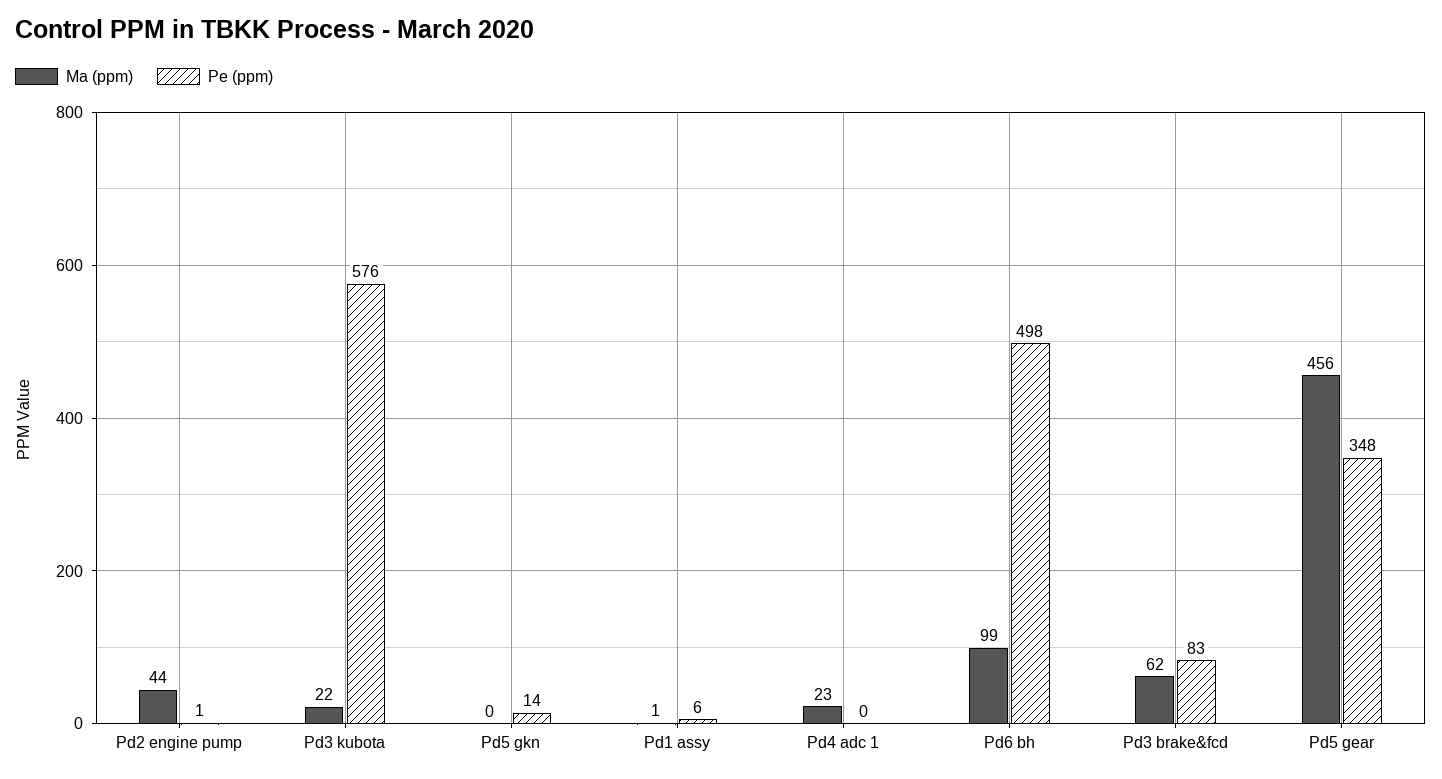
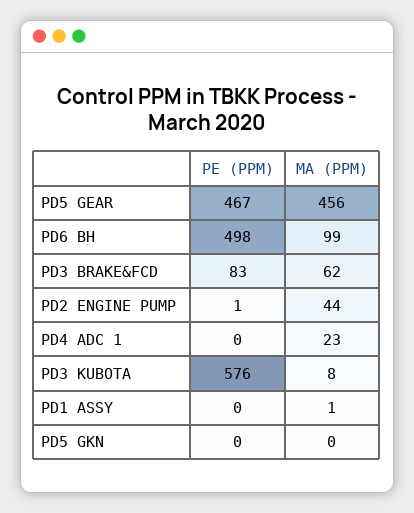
  {
    "Ma (ppm)": {
      "Pd2 engine pump": 44,
-     "Pd3 kubota": 22,
+     "Pd3 kubota": 8,
      "Pd5 gkn": 0,
      "Pd1 assy": 1,
      "Pd4 adc 1": 23,
      "Pd6 bh": 99,
      "Pd3 brake&fcd": 62,
      "Pd5 gear": 456
    },
    "Pe (ppm)": {
      "Pd2 engine pump": 1,
      "Pd3 kubota": 576,
-     "Pd5 gkn": 14,
+     "Pd5 gkn": 0,
-     "Pd1 assy": 6,
+     "Pd1 assy": 0,
      "Pd4 adc 1": 0,
      "Pd6 bh": 498,
      "Pd3 brake&fcd": 83,
-     "Pd5 gear": 348
+     "Pd5 gear": 467
    }
  }

